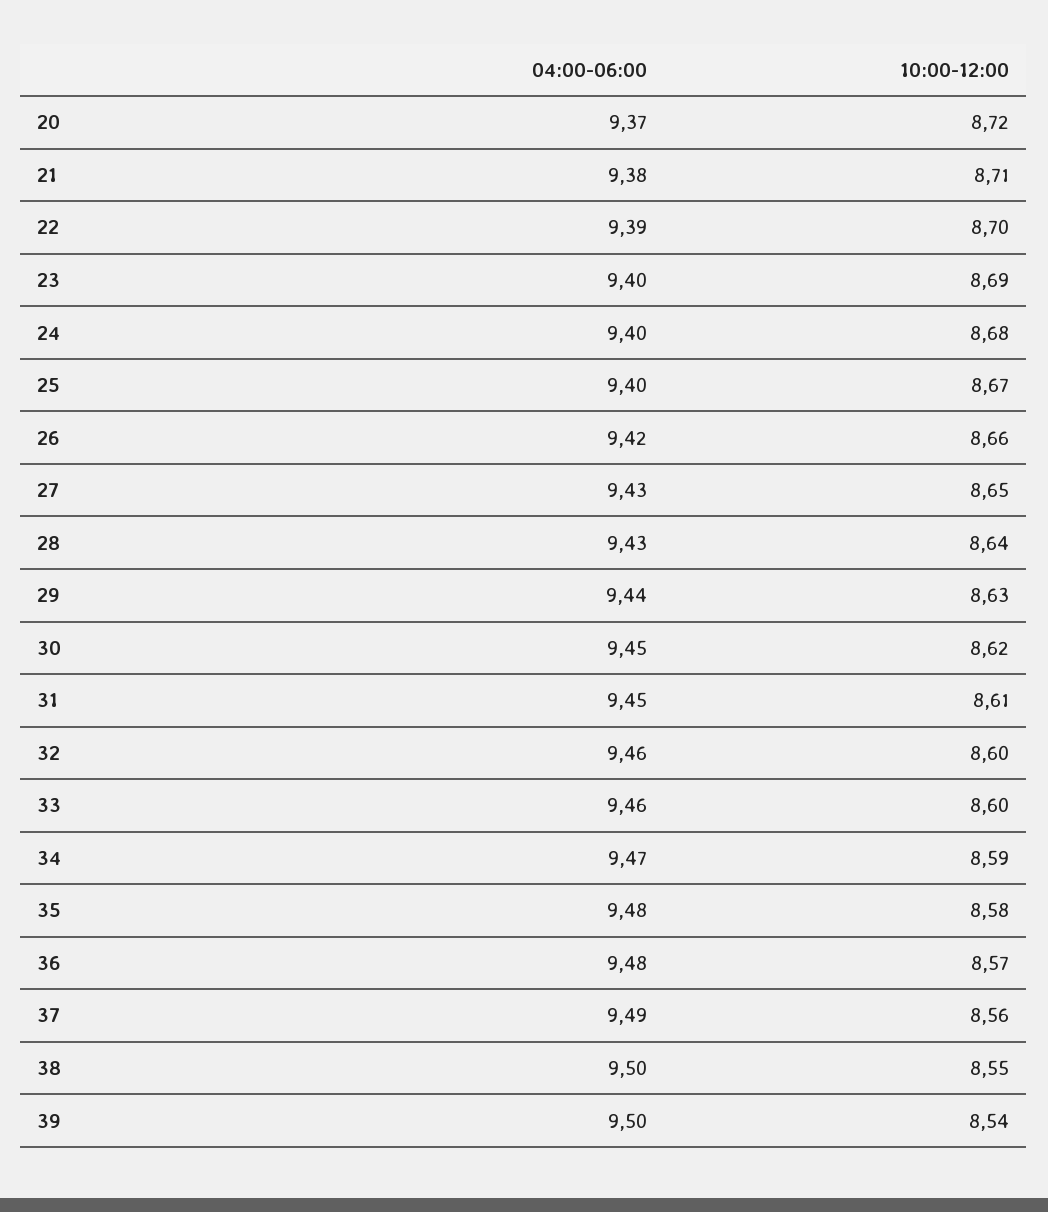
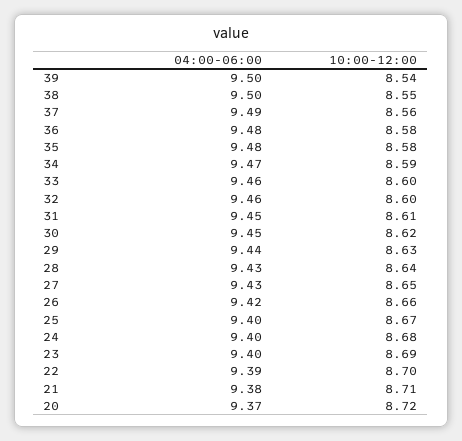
  {
    "04:00-06:00": {
      "20": 9.37,
      "21": 9.38,
      "22": 9.39,
      "23": 9.4,
      "24": 9.4,
      "25": 9.4,
      "26": 9.42,
      "27": 9.43,
      "28": 9.43,
      "29": 9.44,
      "30": 9.45,
      "31": 9.45,
      "32": 9.46,
      "33": 9.46,
      "34": 9.47,
      "35": 9.48,
      "36": 9.48,
      "37": 9.49,
      "38": 9.5,
      "39": 9.5
    },
    "10:00-12:00": {
      "20": 8.72,
      "21": 8.71,
      "22": 8.7,
      "23": 8.69,
      "24": 8.68,
      "25": 8.67,
      "26": 8.66,
      "27": 8.65,
      "28": 8.64,
      "29": 8.63,
      "30": 8.62,
      "31": 8.61,
      "32": 8.6,
      "33": 8.6,
      "34": 8.59,
      "35": 8.58,
-     "36": 8.57,
+     "36": 8.58,
      "37": 8.56,
      "38": 8.55,
      "39": 8.54
    }
  }

